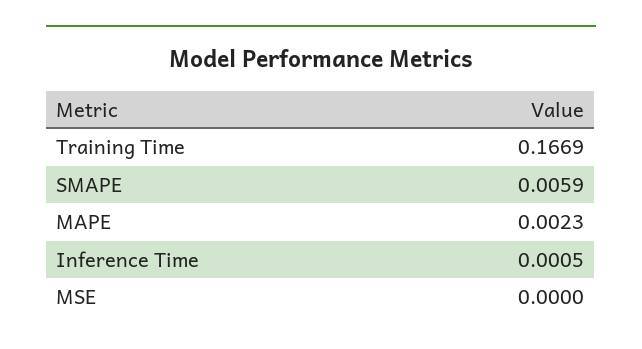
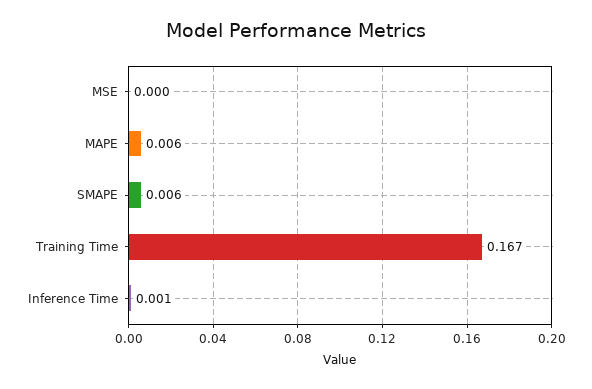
  {
    "Training Time": 0.1669,
    "SMAPE": 0.0059,
-   "MAPE": 0.0023,
+   "MAPE": 0.006,
    "Inference Time": 0.0005,
    "MSE": 0
  }

